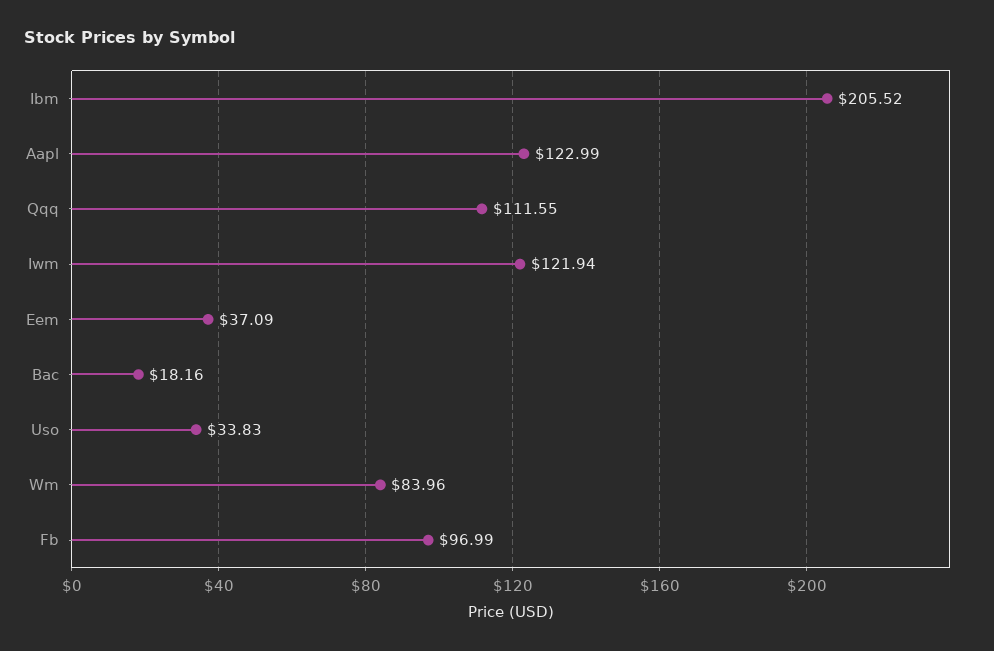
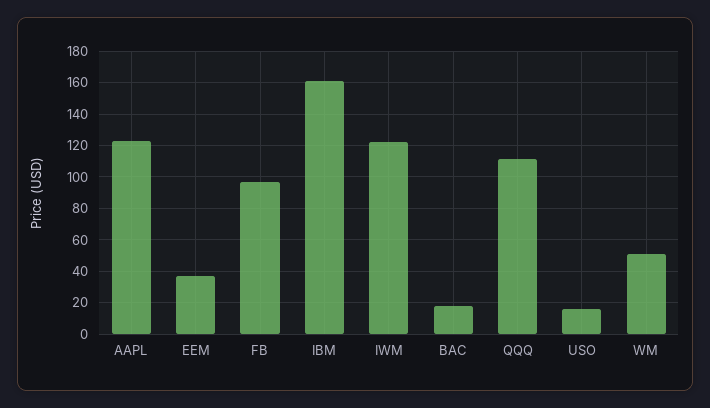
  {
-   "Ibm": 205.52,
+   "Ibm": 160,
    "Aapl": 122.99,
    "Qqq": 111.55,
    "Iwm": 121.94,
    "Eem": 37.09,
    "Bac": 18.16,
-   "Uso": 33.83,
+   "Uso": 15,
-   "Wm": 83.96,
+   "Wm": 50,
    "Fb": 96.99
  }

